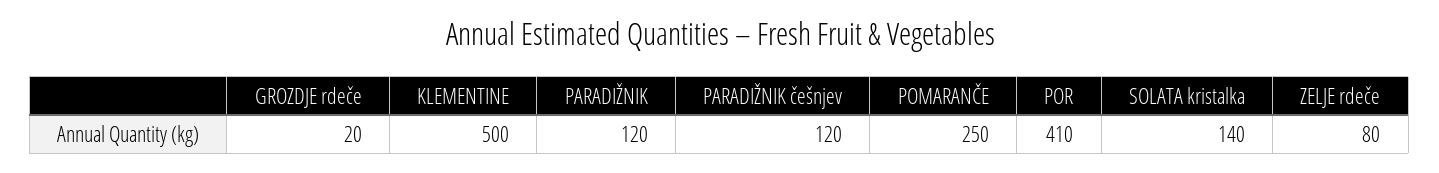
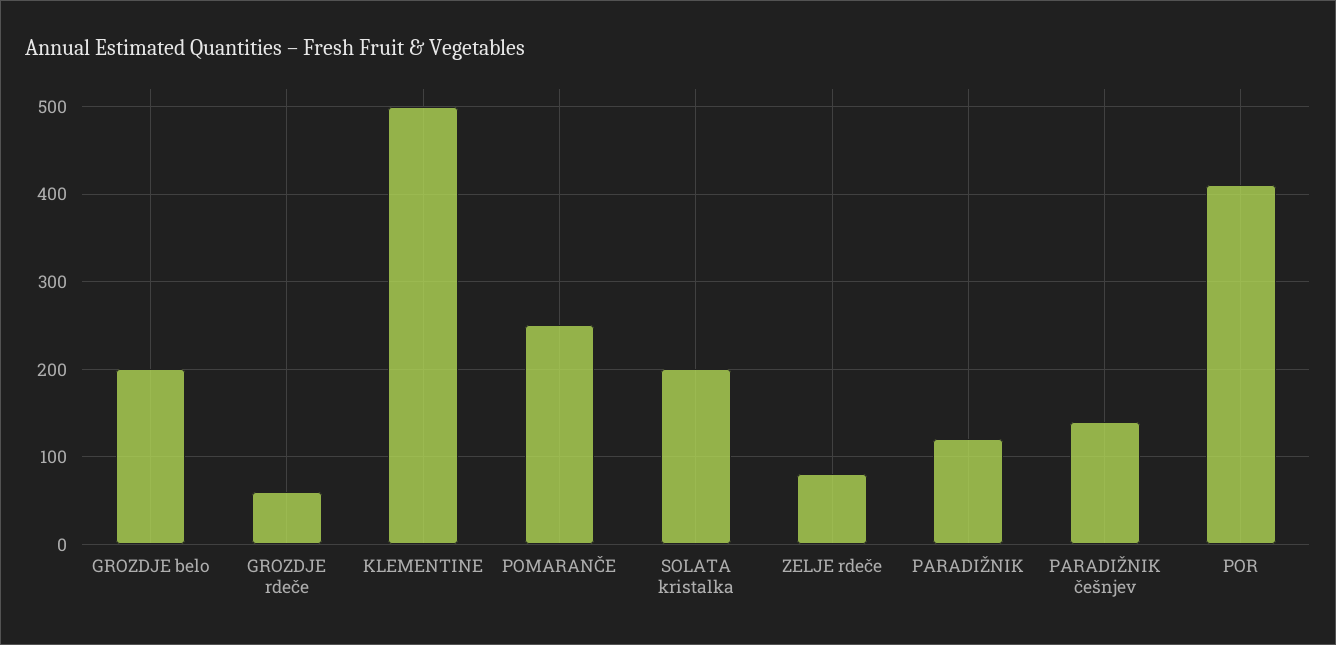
  {
-   "GROZDJE rdeče": 20,
+   "GROZDJE rdeče": 60,
    "KLEMENTINE": 500,
    "PARADIŽNIK": 120,
-   "PARADIŽNIK češnjev": 120,
+   "PARADIŽNIK češnjev": 140,
    "POMARANČE": 250,
    "POR": 410,
-   "SOLATA kristalka": 140,
+   "SOLATA kristalka": 200,
-   "ZELJE rdeče": 80
+   "ZELJE rdeče": 80,
+   "GROZDJE belo": 200
  }

